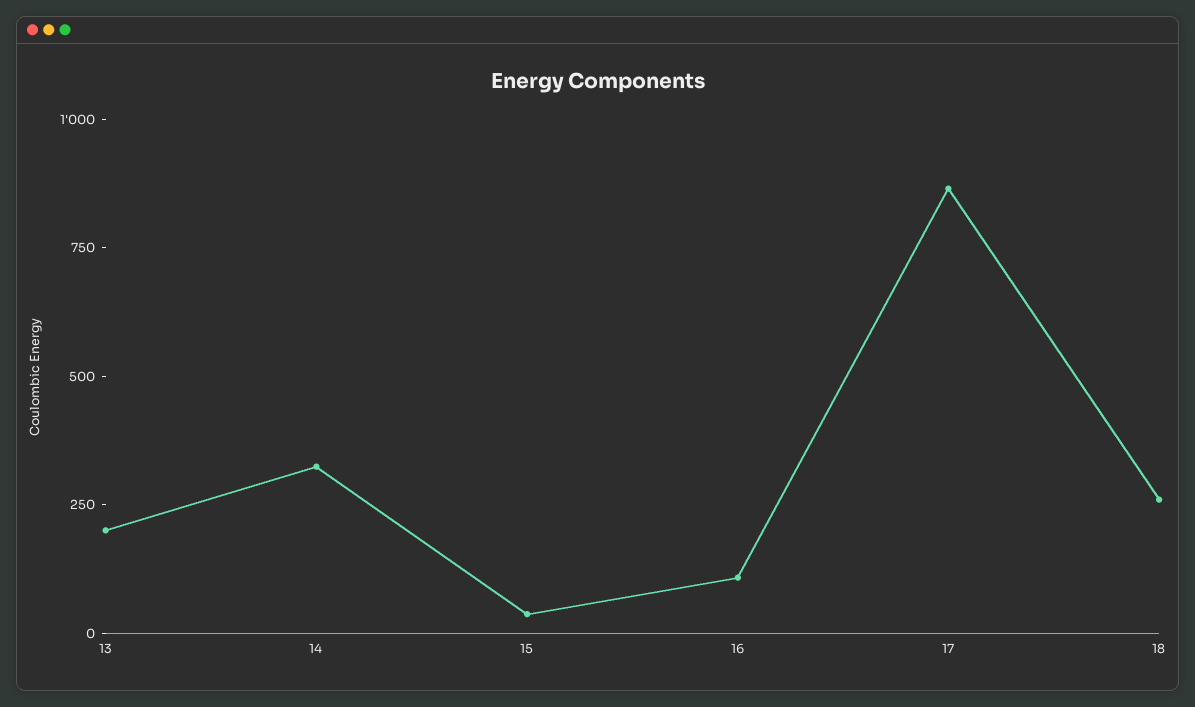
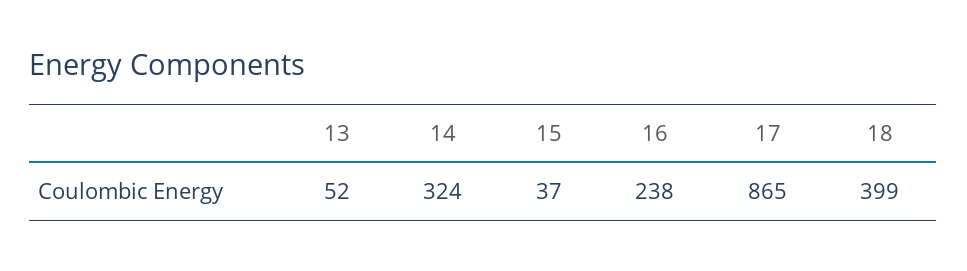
  {
-   "13": 200,
+   "13": 52,
    "14": 324,
    "15": 37,
-   "16": 100,
+   "16": 238,
    "17": 865,
-   "18": 250
+   "18": 399
  }

